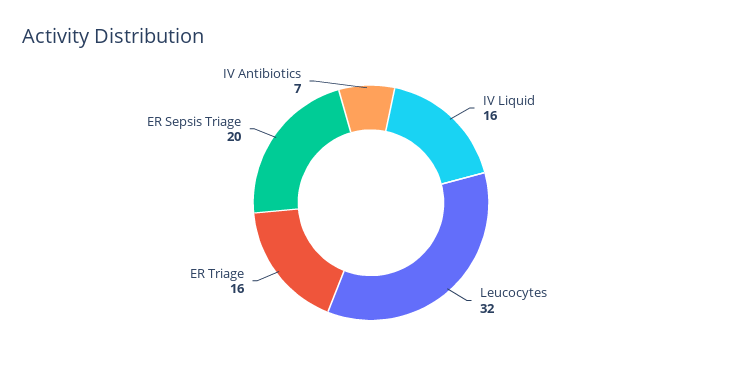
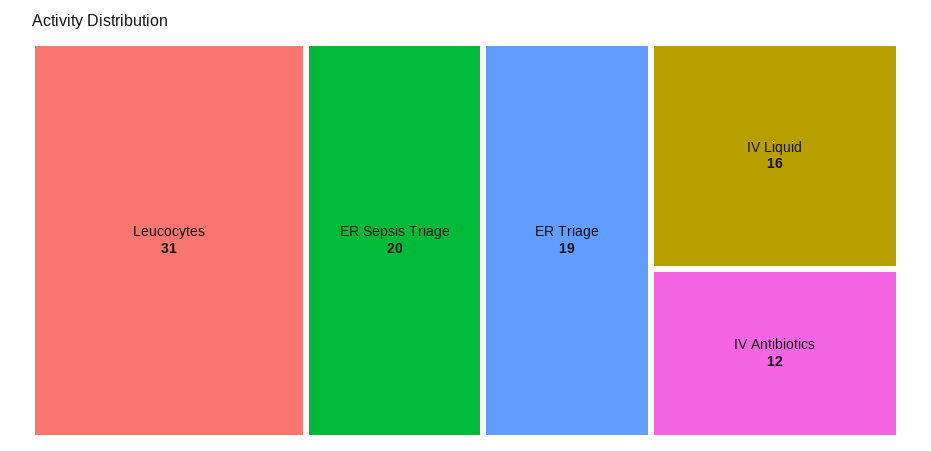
  {
    "IV Liquid": 16,
-   "Leucocytes": 32,
+   "Leucocytes": 31,
-   "ER Triage": 16,
+   "ER Triage": 19,
    "ER Sepsis Triage": 20,
-   "IV Antibiotics": 7
+   "IV Antibiotics": 12
  }

